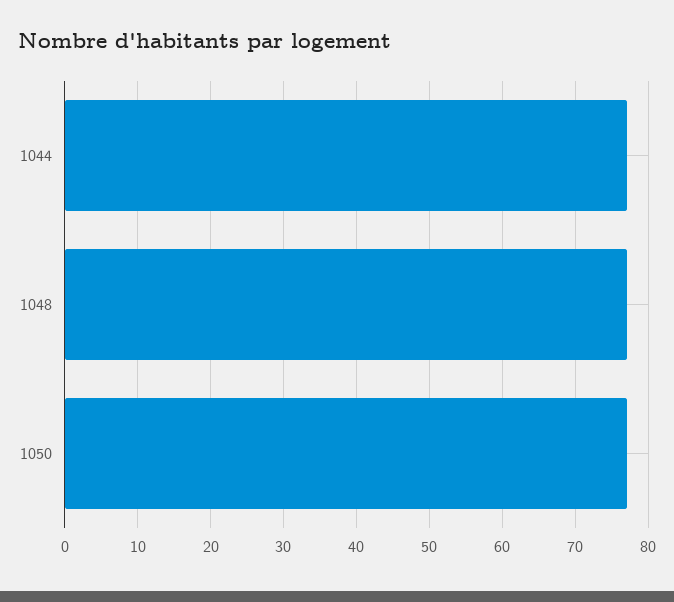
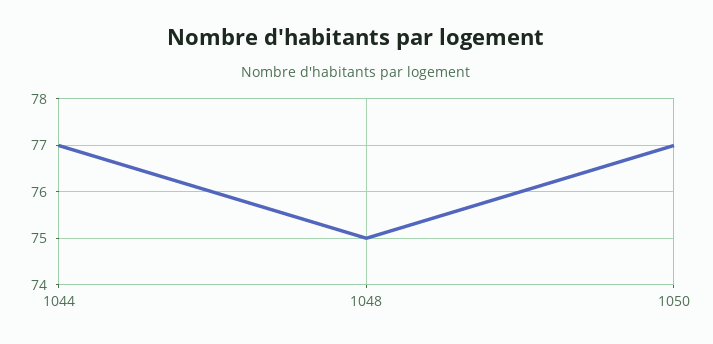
  {
    "1044": 77,
-   "1048": 77,
+   "1048": 75,
    "1050": 77
  }

